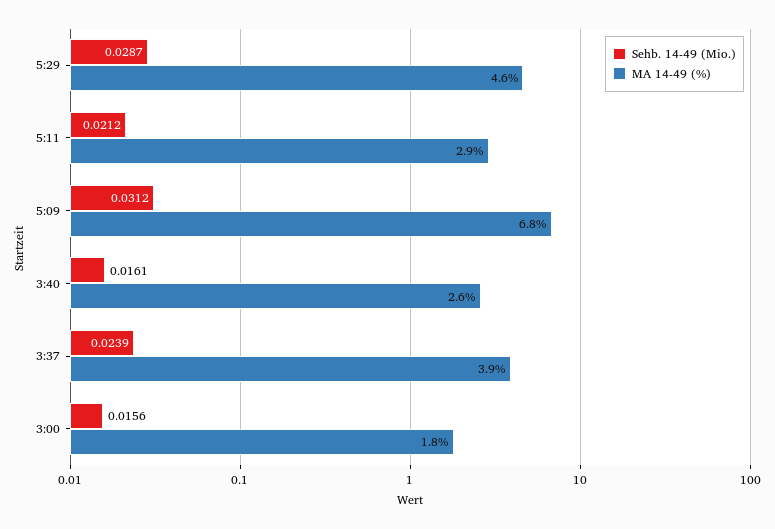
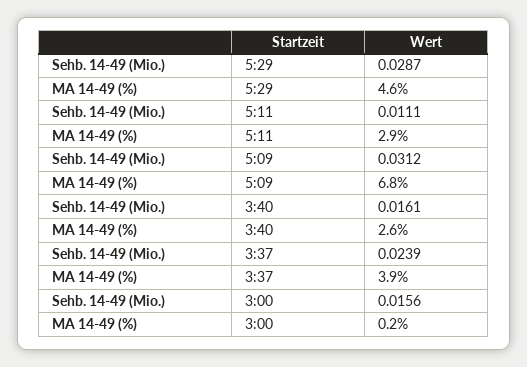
  {
    "Sehb. 14-49 (Mio.)": {
      "5:29": 0.0287,
-     "5:11": 0.0212,
+     "5:11": 0.0111,
      "5:09": 0.0312,
      "3:40": 0.0161,
      "3:37": 0.0239,
      "3:00": 0.0156
    },
    "MA 14-49 (%)": {
      "5:29": 4.6,
      "5:11": 2.9,
      "5:09": 6.8,
      "3:40": 2.6,
      "3:37": 3.9,
-     "3:00": 1.8
+     "3:00": 0.2
    }
  }

